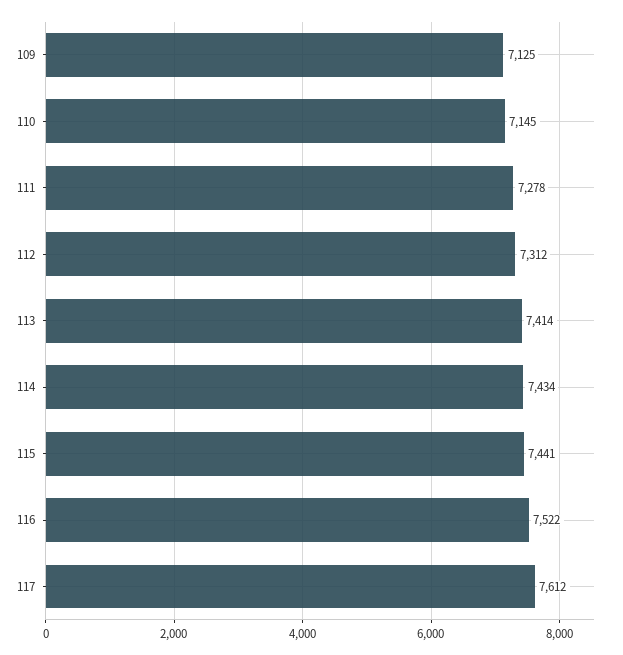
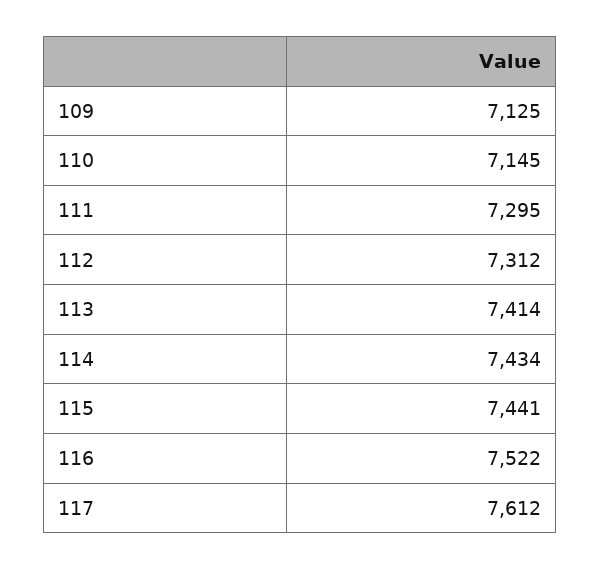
  {
    "109": 7125,
    "110": 7145,
-   "111": 7278,
+   "111": 7295,
    "112": 7312,
    "113": 7414,
    "114": 7434,
    "115": 7441,
    "116": 7522,
    "117": 7612
  }

